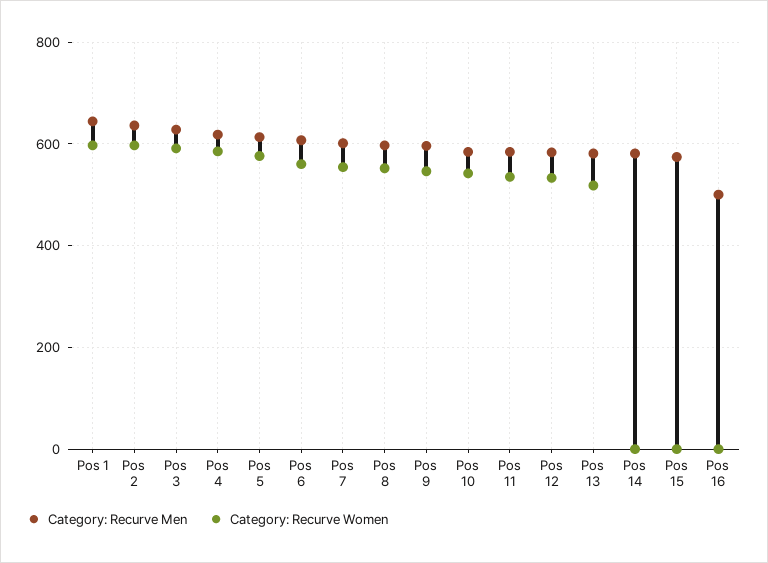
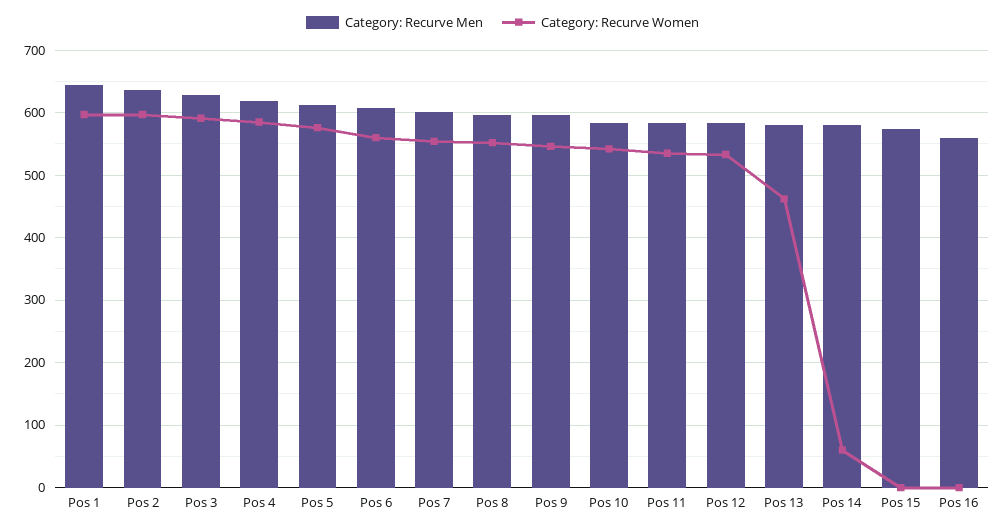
  {
    "Category: Recurve Men": {
      "Pos 1": 640,
      "Pos 2": 640,
      "Pos 3": 630,
      "Pos 4": 620,
      "Pos 5": 610,
      "Pos 6": 610,
      "Pos 7": 600,
      "Pos 8": 600,
      "Pos 9": 600,
      "Pos 10": 580,
      "Pos 11": 580,
      "Pos 12": 580,
      "Pos 13": 580,
      "Pos 14": 580,
      "Pos 15": 570,
-     "Pos 16": 500
+     "Pos 16": 560
    },
    "Category: Recurve Women": {
      "Pos 1": 600,
      "Pos 2": 600,
      "Pos 3": 590,
      "Pos 4": 590,
      "Pos 5": 580,
      "Pos 6": 560,
      "Pos 7": 550,
      "Pos 8": 550,
      "Pos 9": 550,
      "Pos 10": 540,
      "Pos 11": 540,
      "Pos 12": 530,
-     "Pos 13": 520,
+     "Pos 13": 460,
-     "Pos 14": 0,
+     "Pos 14": 60,
      "Pos 15": 0,
      "Pos 16": 0
    }
  }

